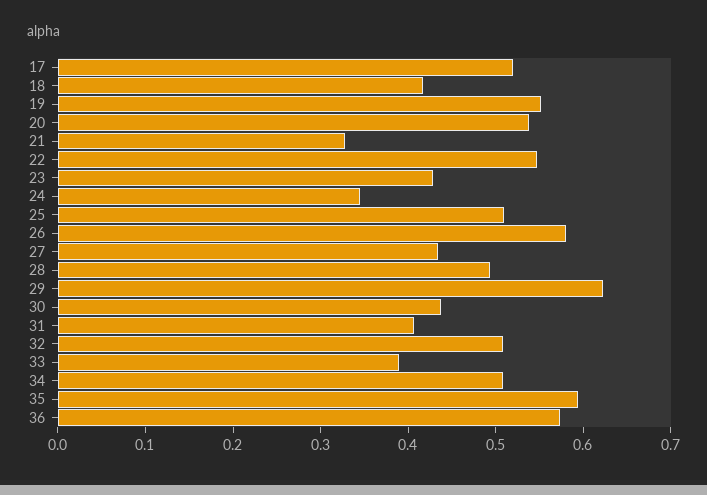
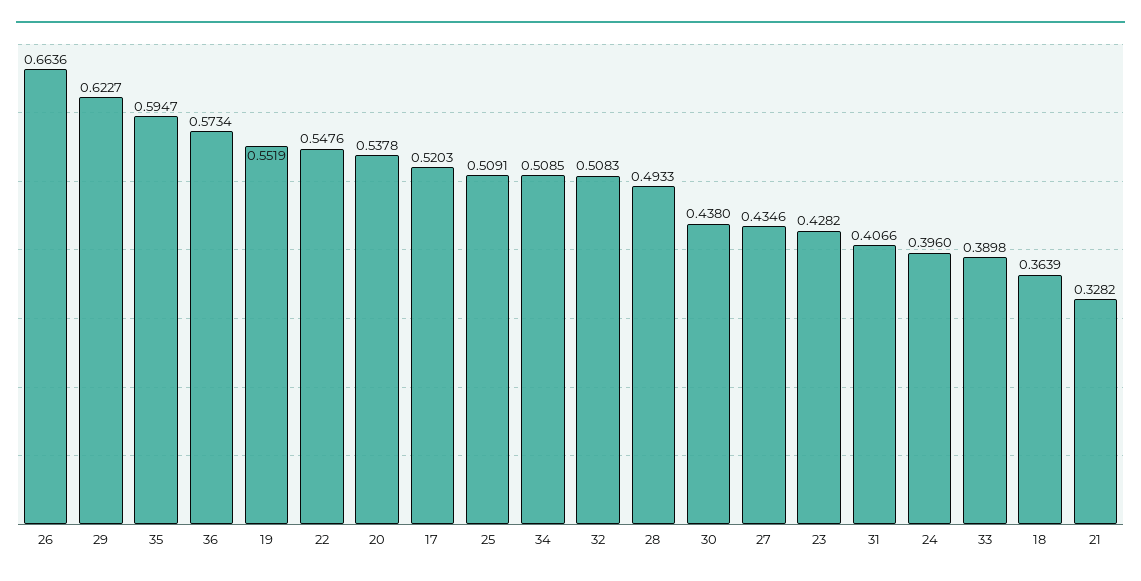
  {
    "17": 0.5203,
-   "18": 0.42,
+   "18": 0.3639,
    "19": 0.5519,
    "20": 0.5378,
    "21": 0.3282,
    "22": 0.5476,
    "23": 0.4282,
-   "24": 0.34,
+   "24": 0.396,
    "25": 0.5091,
-   "26": 0.58,
+   "26": 0.6636,
    "27": 0.4346,
    "28": 0.4933,
    "29": 0.6227,
    "30": 0.438,
    "31": 0.4066,
    "32": 0.5083,
    "33": 0.3898,
    "34": 0.5085,
    "35": 0.5947,
    "36": 0.5734
  }

